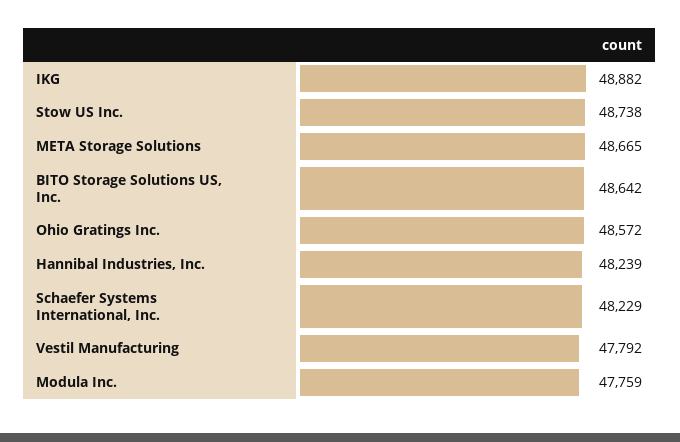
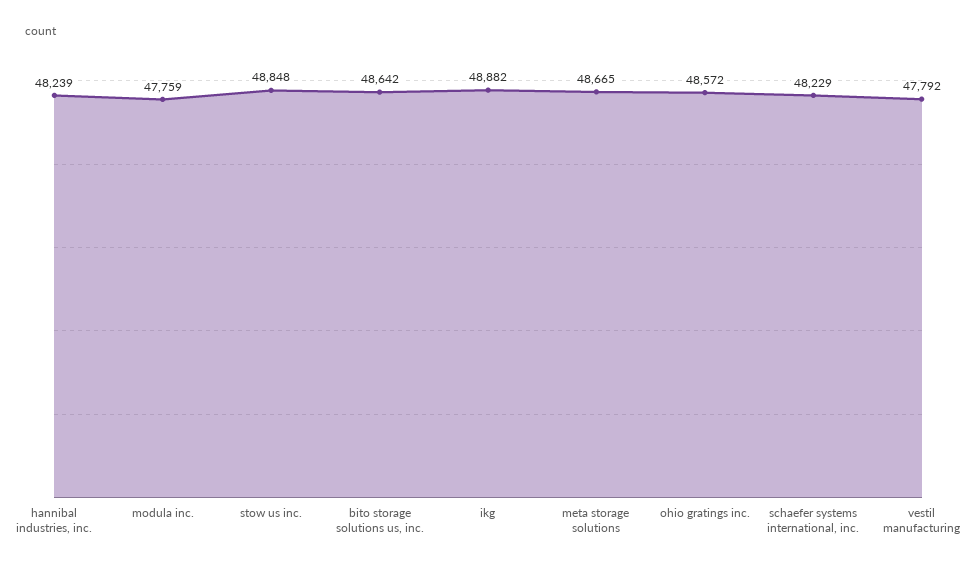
  {
    "IKG": 48882,
-   "Stow US Inc.": 48738,
+   "Stow US Inc.": 48848,
    "META Storage Solutions": 48665,
    "BITO Storage Solutions US, Inc.": 48642,
    "Ohio Gratings Inc.": 48572,
    "Hannibal Industries, Inc.": 48239,
    "Schaefer Systems International, Inc.": 48229,
    "Vestil Manufacturing": 47792,
    "Modula Inc.": 47759
  }

